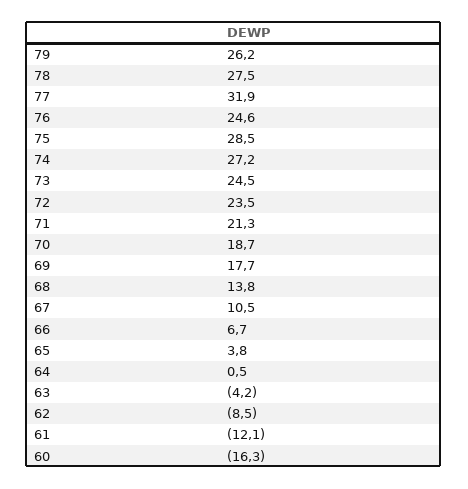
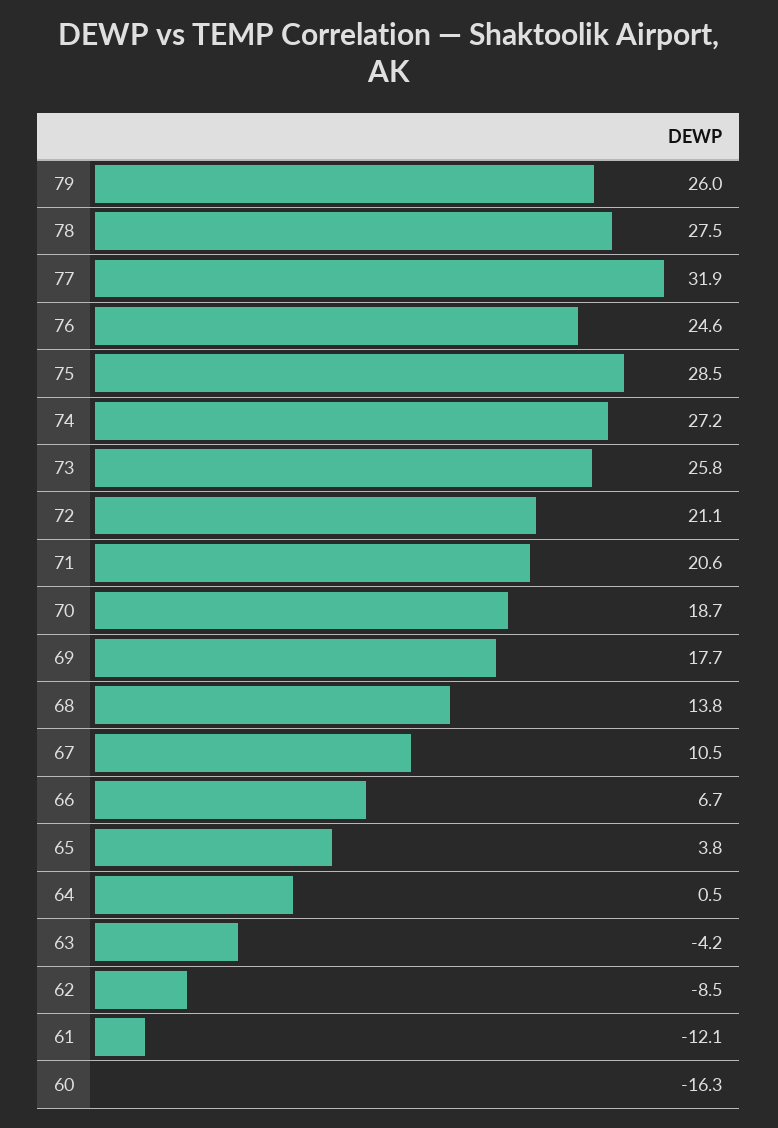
  {
-   "79": 26.2,
+   "79": 26,
    "78": 27.5,
    "77": 31.9,
    "76": 24.6,
    "75": 28.5,
    "74": 27.2,
-   "73": 24.5,
+   "73": 25.8,
-   "72": 23.5,
+   "72": 21.1,
-   "71": 21.3,
+   "71": 20.6,
    "70": 18.7,
    "69": 17.7,
    "68": 13.8,
    "67": 10.5,
    "66": 6.7,
    "65": 3.8,
    "64": 0.5,
    "63": -4.2,
    "62": -8.5,
    "61": -12.1,
    "60": -16.3
  }

